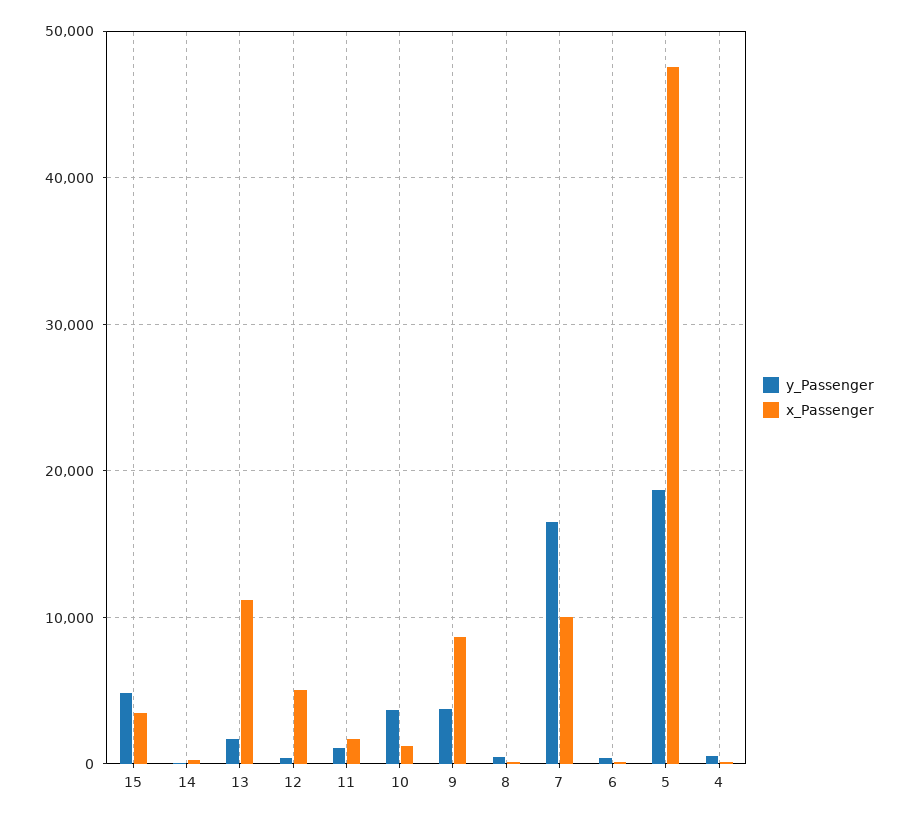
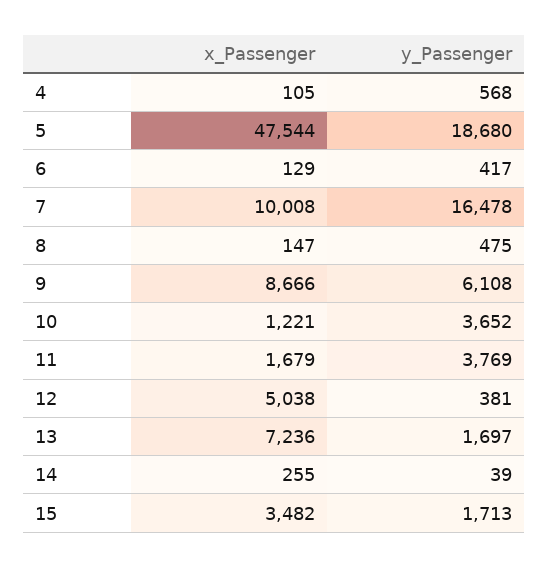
  {
    "y_Passenger": {
-     "15": 5000,
+     "15": 1713,
      "14": 39,
      "13": 1697,
      "12": 381,
-     "11": 1000,
+     "11": 3769,
      "10": 3652,
-     "9": 4000,
+     "9": 6108,
      "8": 475,
      "7": 16478,
      "6": 417,
      "5": 18680,
      "4": 568
    },
    "x_Passenger": {
      "15": 3482,
      "14": 255,
-     "13": 11000,
+     "13": 7236,
      "12": 5038,
      "11": 1679,
      "10": 1221,
      "9": 8666,
      "8": 147,
      "7": 10008,
      "6": 129,
      "5": 47544,
      "4": 105
    }
  }

